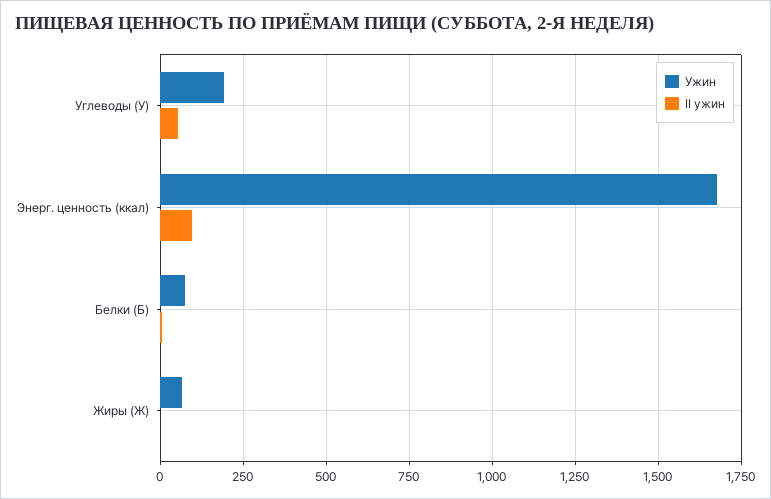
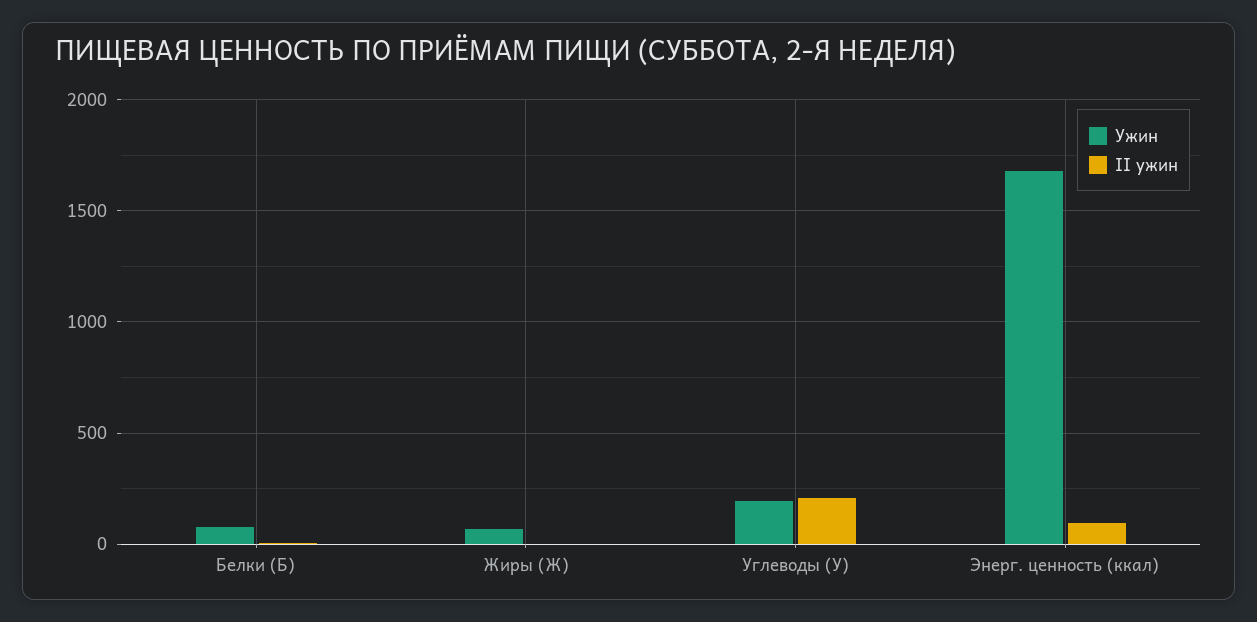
  {
    "Ужин": {
      "Углеводы (У)": 200,
      "Энерг. ценность (ккал)": 1675,
      "Белки (Б)": 75,
      "Жиры (Ж)": 75
    },
    "II ужин": {
-     "Углеводы (У)": 50,
+     "Углеводы (У)": 200,
      "Энерг. ценность (ккал)": 100,
      "Белки (Б)": 0,
      "Жиры (Ж)": 0
    }
  }

